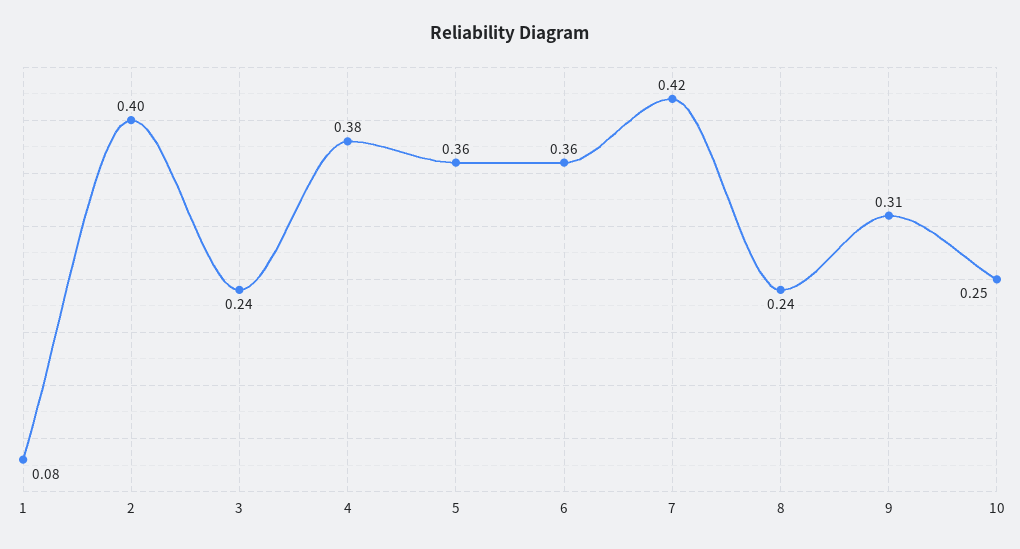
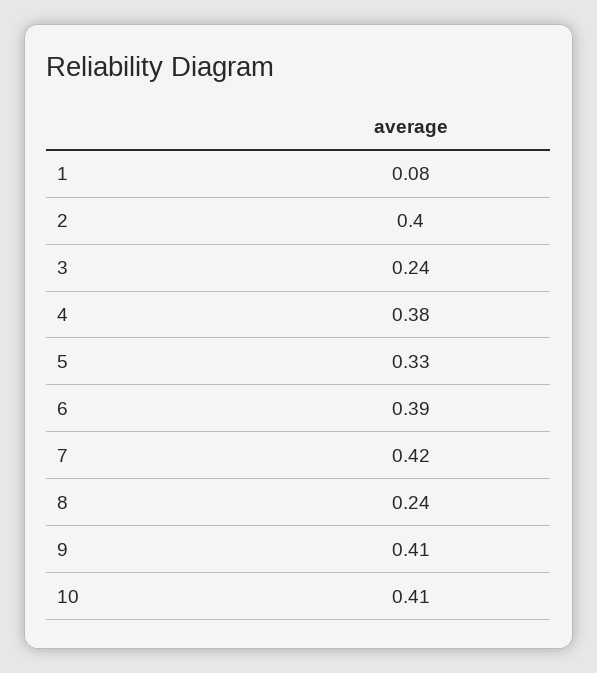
  {
    "1": 0.08,
    "2": 0.4,
    "3": 0.24,
    "4": 0.38,
-   "5": 0.36,
+   "5": 0.33,
-   "6": 0.36,
+   "6": 0.39,
    "7": 0.42,
    "8": 0.24,
-   "9": 0.31,
+   "9": 0.41,
-   "10": 0.25
+   "10": 0.41
  }

